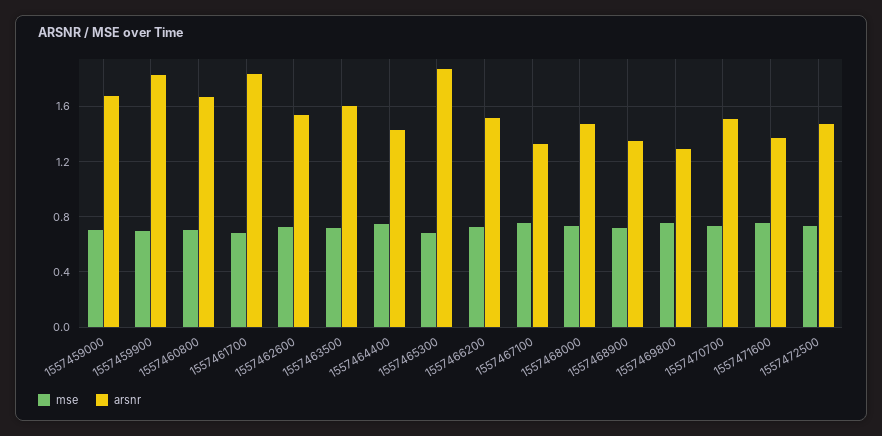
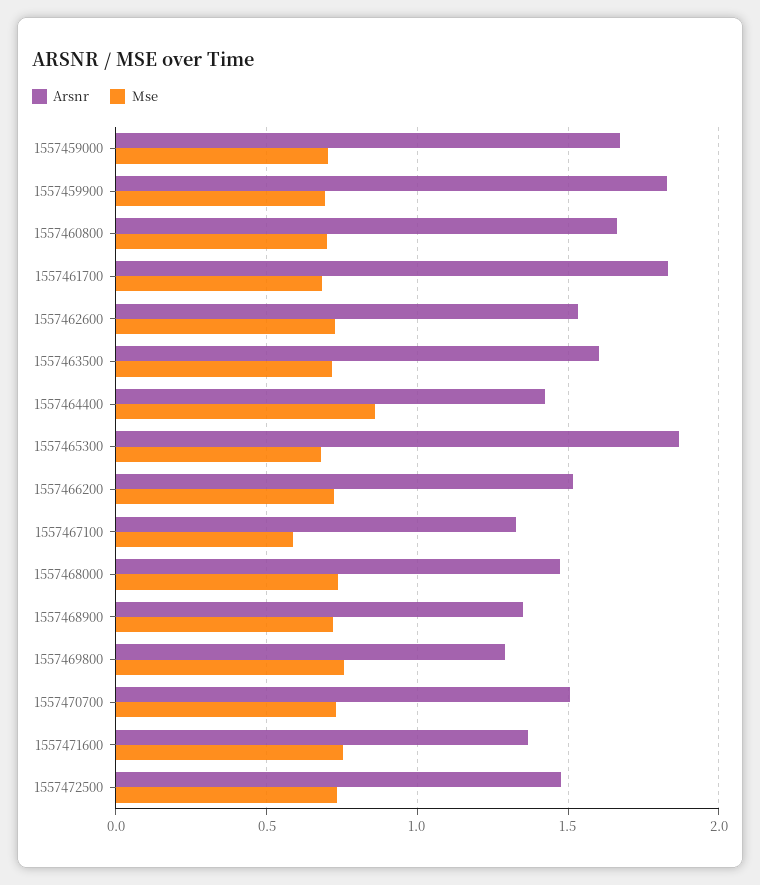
  {
    "mse": {
      "1557459000": 0.7,
      "1557459900": 0.7,
      "1557460800": 0.7,
      "1557461700": 0.7,
      "1557462600": 0.75,
      "1557463500": 0.7,
-     "1557464400": 0.75,
+     "1557464400": 0.85,
      "1557465300": 0.7,
      "1557466200": 0.7,
-     "1557467100": 0.75,
+     "1557467100": 0.6,
      "1557468000": 0.75,
      "1557468900": 0.7,
      "1557469800": 0.75,
      "1557470700": 0.75,
      "1557471600": 0.75,
      "1557472500": 0.75
    },
    "arsnr": {
      "1557459000": 1.65,
      "1557459900": 1.85,
      "1557460800": 1.65,
      "1557461700": 1.85,
      "1557462600": 1.55,
      "1557463500": 1.6,
      "1557464400": 1.45,
      "1557465300": 1.85,
      "1557466200": 1.5,
      "1557467100": 1.35,
      "1557468000": 1.45,
      "1557468900": 1.35,
      "1557469800": 1.3,
      "1557470700": 1.5,
      "1557471600": 1.35,
      "1557472500": 1.5
    }
  }

